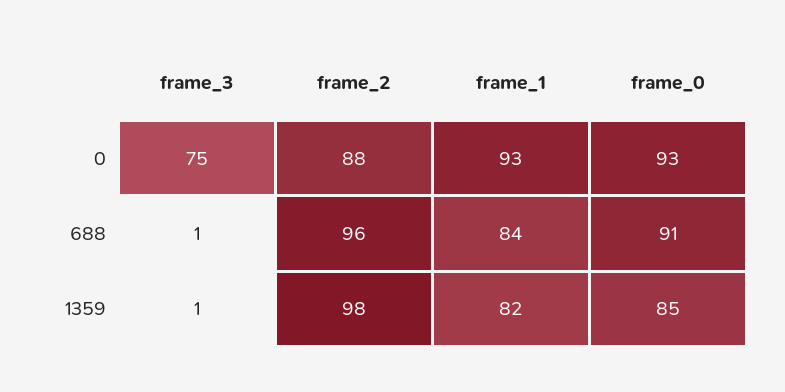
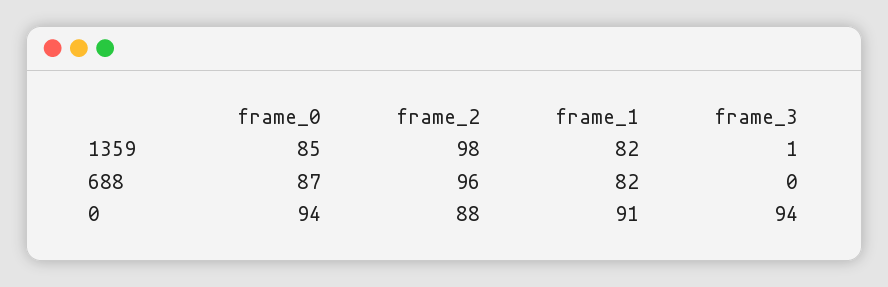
  {
    "frame_3": {
-     "0": 75,
+     "0": 94,
-     "688": 1,
+     "688": 0,
      "1359": 1
    },
    "frame_2": {
      "0": 88,
      "688": 96,
      "1359": 98
    },
    "frame_1": {
-     "0": 93,
+     "0": 91,
-     "688": 84,
+     "688": 82,
      "1359": 82
    },
    "frame_0": {
-     "0": 93,
+     "0": 94,
-     "688": 91,
+     "688": 87,
      "1359": 85
    }
  }

